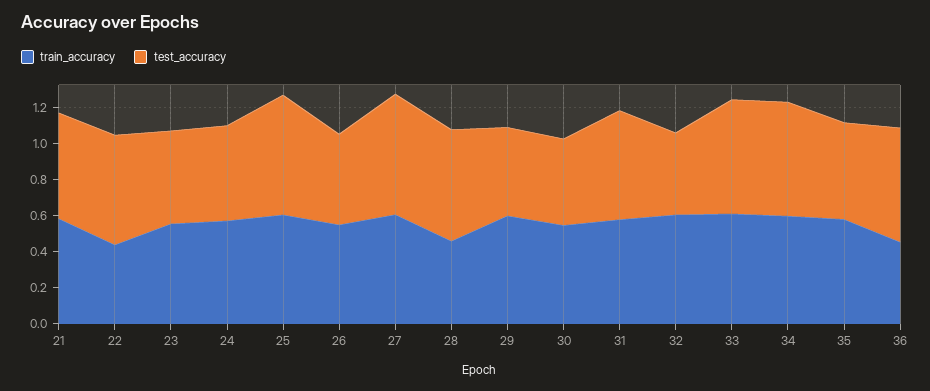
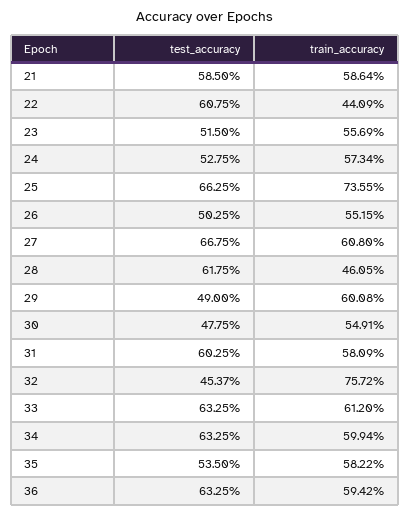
  {
    "train_accuracy": {
      "21": 0.5864,
      "22": 0.4409,
      "23": 0.5569,
      "24": 0.5734,
-     "25": 0.6,
+     "25": 0.7355,
      "26": 0.5515,
      "27": 0.608,
      "28": 0.4605,
      "29": 0.6008,
      "30": 0.5491,
      "31": 0.5809,
-     "32": 0.6,
+     "32": 0.7572,
      "33": 0.612,
      "34": 0.5994,
      "35": 0.5822,
-     "36": 0.45
+     "36": 0.5942
    },
    "test_accuracy": {
      "21": 0.585,
      "22": 0.6075,
      "23": 0.515,
      "24": 0.5275,
      "25": 0.6625,
      "26": 0.5025,
      "27": 0.6675,
      "28": 0.6175,
      "29": 0.49,
      "30": 0.4775,
      "31": 0.6025,
      "32": 0.4537,
      "33": 0.6325,
      "34": 0.6325,
      "35": 0.535,
      "36": 0.6325
    }
  }

